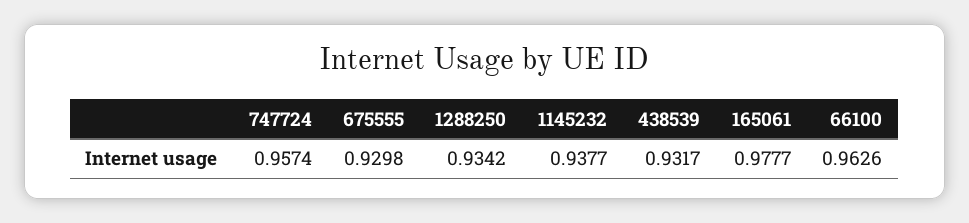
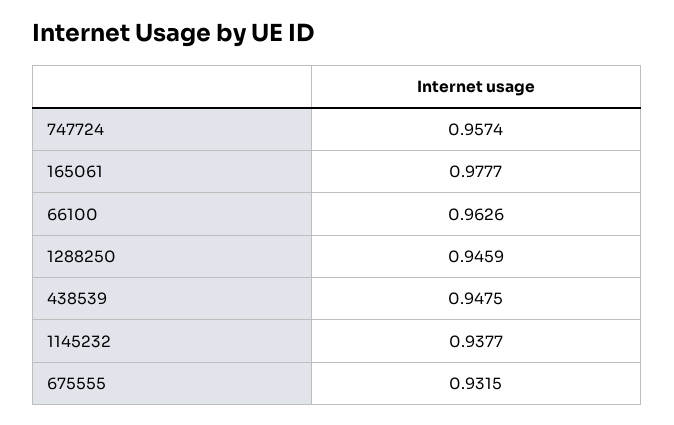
  {
    "747724": 0.9574,
-   "675555": 0.9298,
+   "675555": 0.9315,
-   "1288250": 0.9342,
+   "1288250": 0.9459,
    "1145232": 0.9377,
-   "438539": 0.9317,
+   "438539": 0.9475,
    "165061": 0.9777,
    "66100": 0.9626
  }

